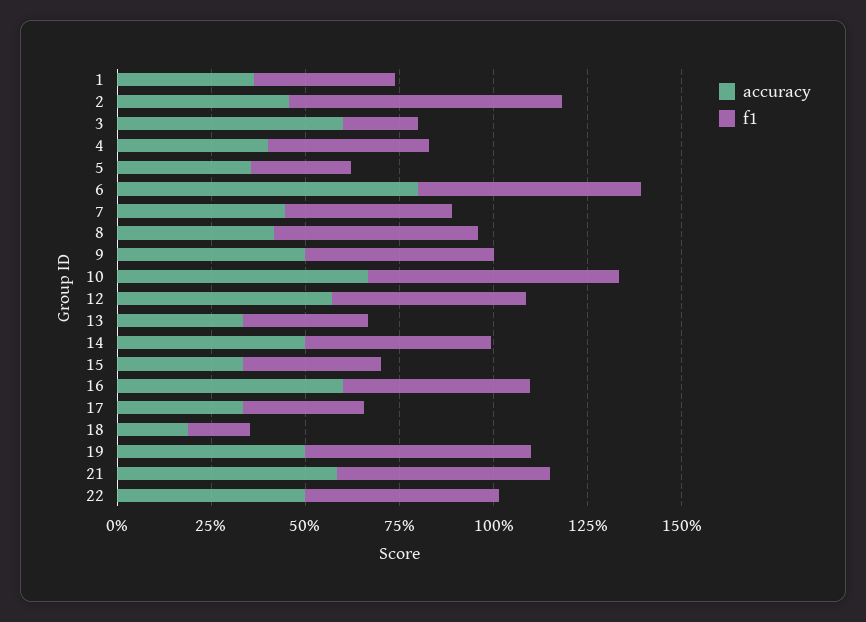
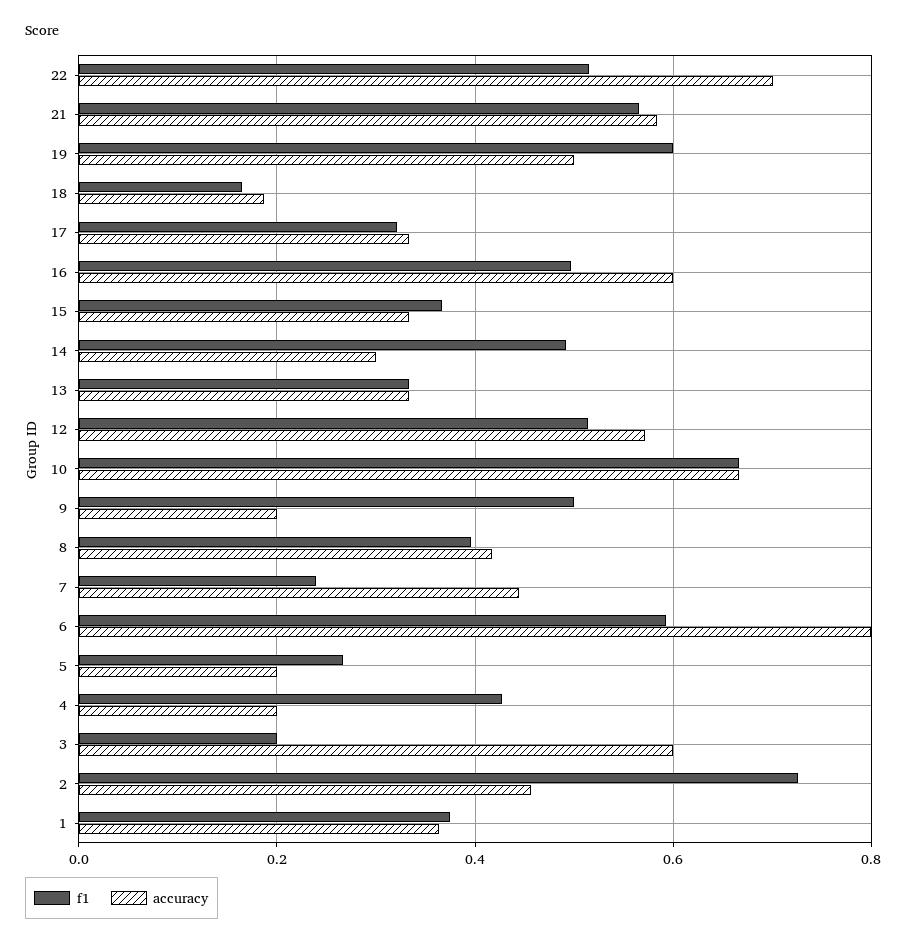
  {
    "accuracy": {
      "1": 0.36,
      "2": 0.46,
      "3": 0.6,
-     "4": 0.4,
+     "4": 0.2,
-     "5": 0.35,
+     "5": 0.2,
      "6": 0.8,
      "7": 0.44,
      "8": 0.42,
-     "9": 0.5,
+     "9": 0.2,
      "10": 0.66,
      "12": 0.58,
      "13": 0.34,
-     "14": 0.5,
+     "14": 0.3,
      "15": 0.34,
      "16": 0.6,
      "17": 0.34,
      "18": 0.18,
      "19": 0.5,
      "21": 0.58,
-     "22": 0.5
+     "22": 0.7
    },
    "f1": {
      "1": 0.38,
      "2": 0.72,
      "3": 0.2,
      "4": 0.42,
      "5": 0.26,
      "6": 0.6,
-     "7": 0.45,
+     "7": 0.24,
-     "8": 0.55,
+     "8": 0.4,
      "9": 0.5,
      "10": 0.66,
      "12": 0.52,
      "13": 0.34,
      "14": 0.5,
      "15": 0.36,
      "16": 0.5,
      "17": 0.32,
      "18": 0.16,
      "19": 0.6,
      "21": 0.56,
      "22": 0.52
    }
  }

